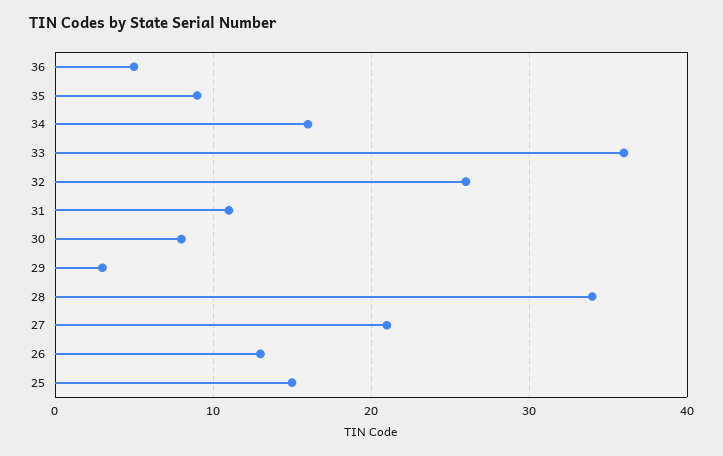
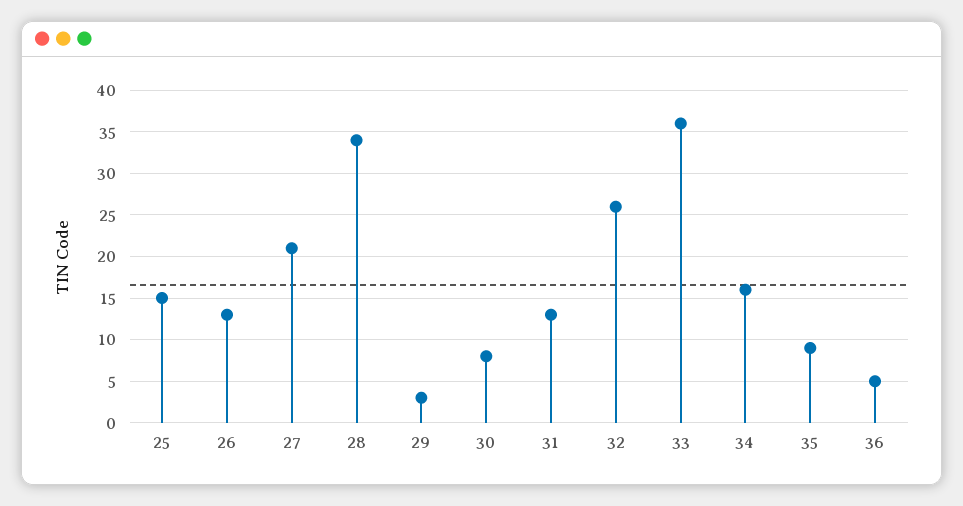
  {
    "36": 5,
    "35": 9,
    "34": 16,
    "33": 36,
    "32": 26,
-   "31": 11,
+   "31": 13,
    "30": 8,
    "29": 3,
    "28": 34,
    "27": 21,
    "26": 13,
    "25": 15
  }

